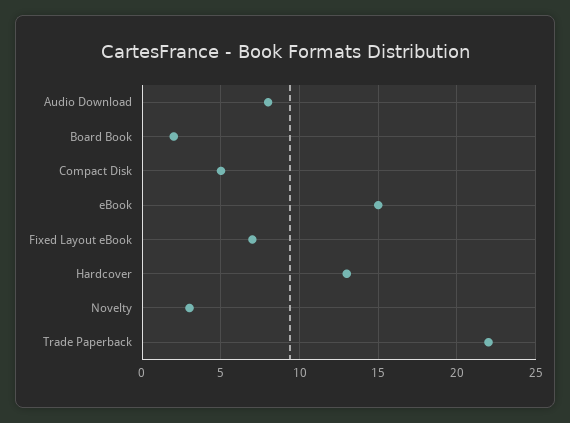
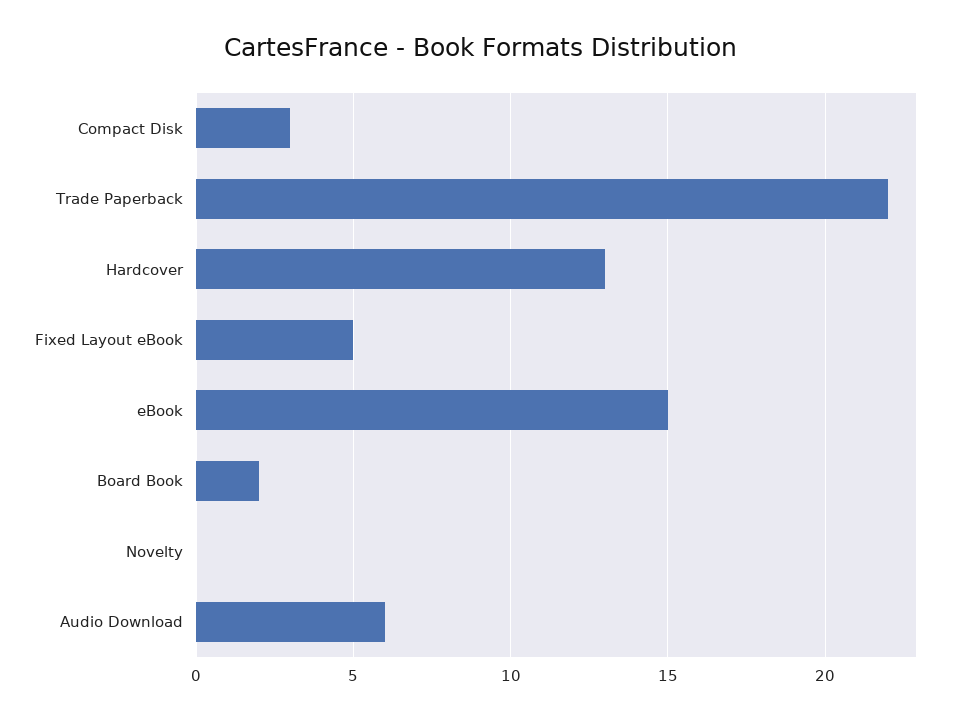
  {
-   "Audio Download": 8,
+   "Audio Download": 6,
    "Board Book": 2,
-   "Compact Disk": 5,
+   "Compact Disk": 3,
    "eBook": 15,
-   "Fixed Layout eBook": 7,
+   "Fixed Layout eBook": 5,
    "Hardcover": 13,
-   "Novelty": 3,
+   "Novelty": 0,
    "Trade Paperback": 22
  }

